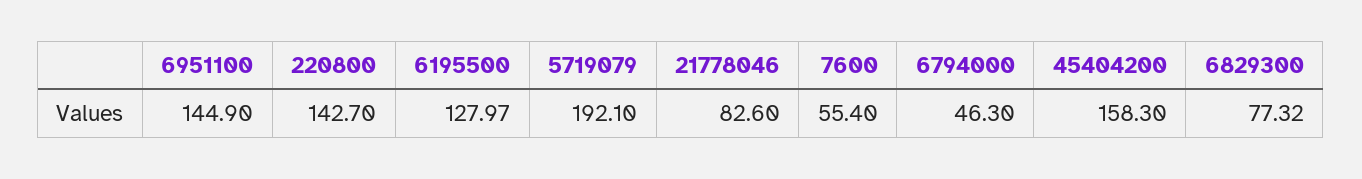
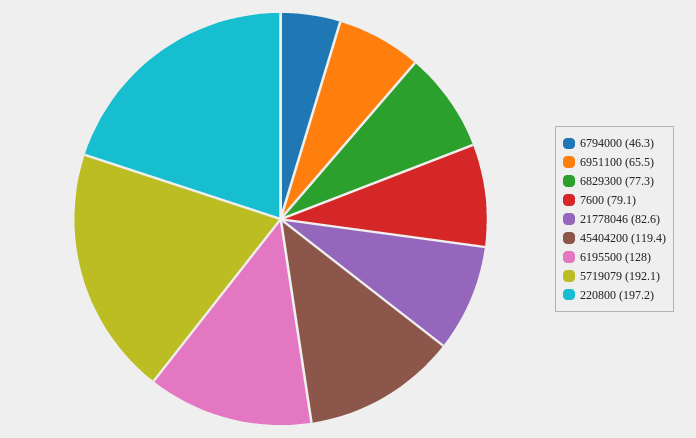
  {
-   "6951100": 144.9,
+   "6951100": 65.5,
-   "220800": 142.7,
+   "220800": 197.2,
    "6195500": 127.97,
    "5719079": 192.1,
    "21778046": 82.6,
-   "7600": 55.4,
+   "7600": 79.1,
    "6794000": 46.3,
-   "45404200": 158.3,
+   "45404200": 119.4,
    "6829300": 77.32
  }

